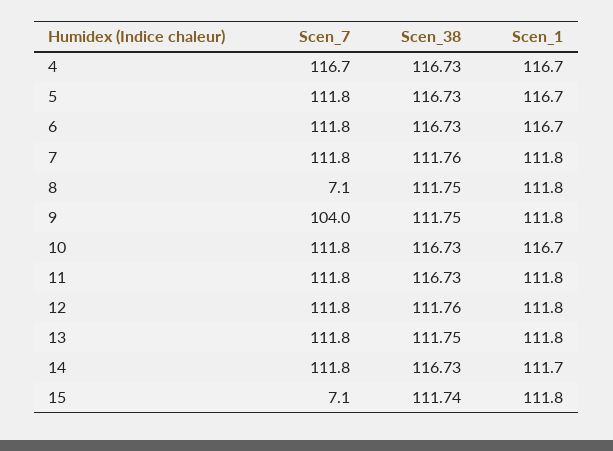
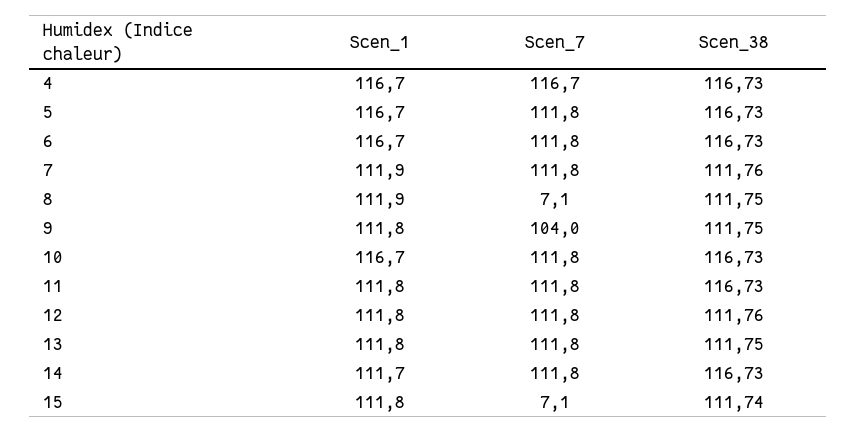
  {
    "Scen_7": {
      "4": 116.7,
      "5": 111.8,
      "6": 111.8,
      "7": 111.8,
      "8": 7.1,
      "9": 104,
      "10": 111.8,
      "11": 111.8,
      "12": 111.8,
      "13": 111.8,
      "14": 111.8,
      "15": 7.1
    },
    "Scen_38": {
      "4": 116.73,
      "5": 116.73,
      "6": 116.73,
      "7": 111.76,
      "8": 111.75,
      "9": 111.75,
      "10": 116.73,
      "11": 116.73,
      "12": 111.76,
      "13": 111.75,
      "14": 116.73,
      "15": 111.74
    },
    "Scen_1": {
      "4": 116.7,
      "5": 116.7,
      "6": 116.7,
-     "7": 111.8,
+     "7": 111.9,
-     "8": 111.8,
+     "8": 111.9,
      "9": 111.8,
      "10": 116.7,
      "11": 111.8,
      "12": 111.8,
      "13": 111.8,
      "14": 111.7,
      "15": 111.8
    }
  }

